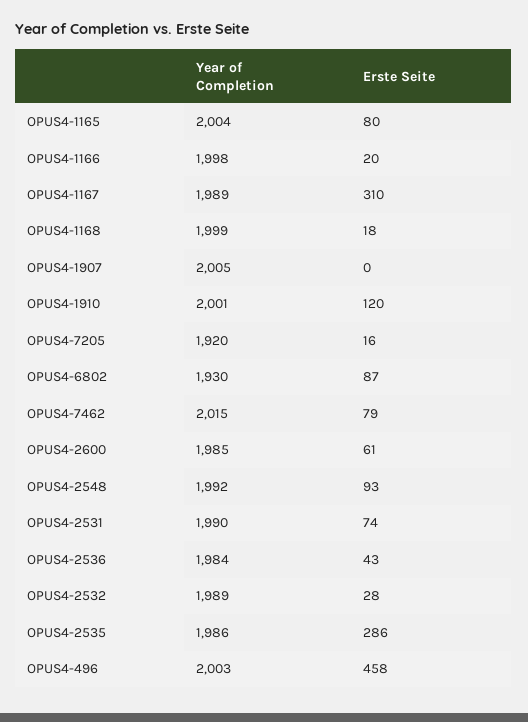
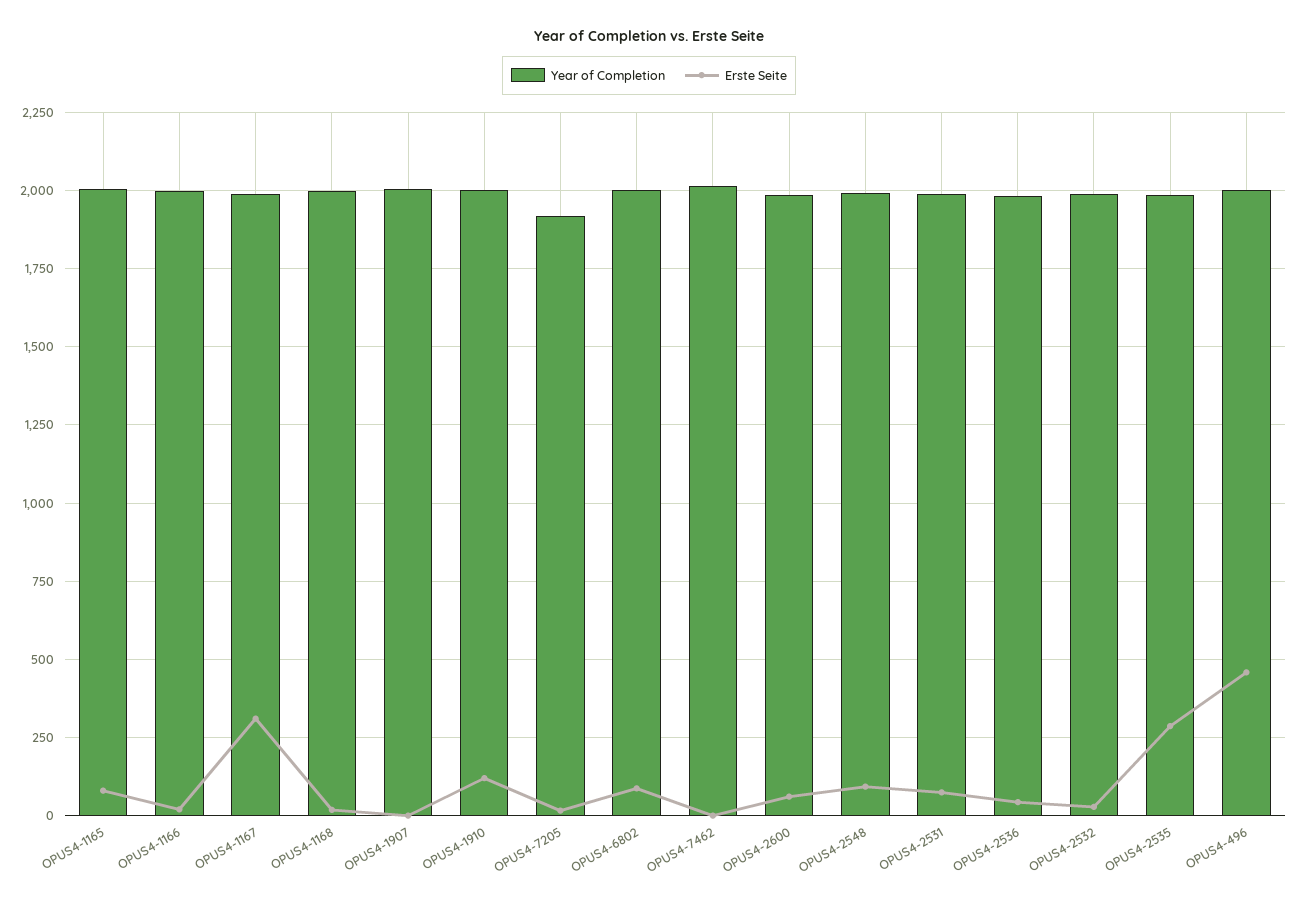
  {
    "Year of Completion": {
      "OPUS4-1165": 2004,
      "OPUS4-1166": 1998,
      "OPUS4-1167": 1989,
      "OPUS4-1168": 1999,
      "OPUS4-1907": 2005,
      "OPUS4-1910": 2001,
      "OPUS4-7205": 1920,
-     "OPUS4-6802": 1930,
+     "OPUS4-6802": 2000,
      "OPUS4-7462": 2015,
      "OPUS4-2600": 1985,
      "OPUS4-2548": 1992,
      "OPUS4-2531": 1990,
      "OPUS4-2536": 1984,
      "OPUS4-2532": 1989,
      "OPUS4-2535": 1986,
      "OPUS4-496": 2003
    },
    "Erste Seite": {
      "OPUS4-1165": 80,
      "OPUS4-1166": 20,
      "OPUS4-1167": 310,
      "OPUS4-1168": 18,
      "OPUS4-1907": 0,
      "OPUS4-1910": 120,
      "OPUS4-7205": 16,
      "OPUS4-6802": 87,
-     "OPUS4-7462": 79,
+     "OPUS4-7462": 0,
      "OPUS4-2600": 61,
      "OPUS4-2548": 93,
      "OPUS4-2531": 74,
      "OPUS4-2536": 43,
      "OPUS4-2532": 28,
      "OPUS4-2535": 286,
      "OPUS4-496": 458
    }
  }

